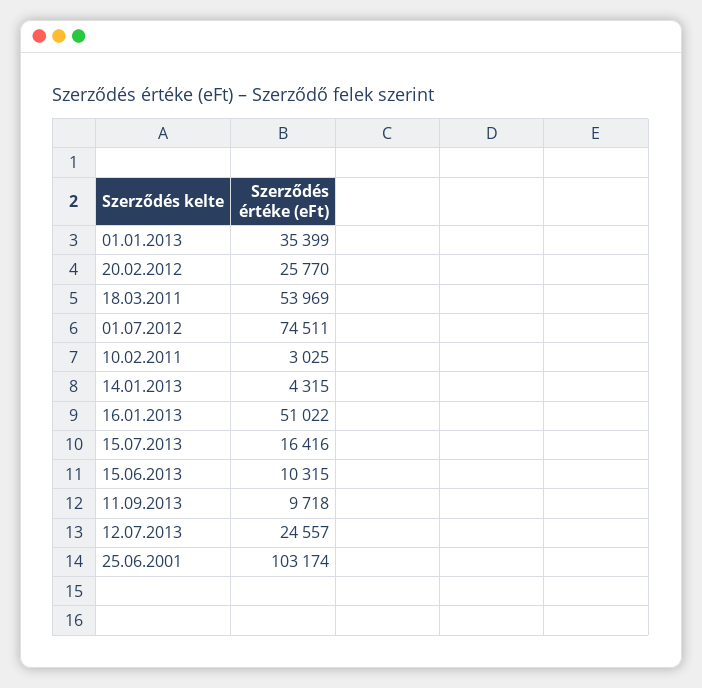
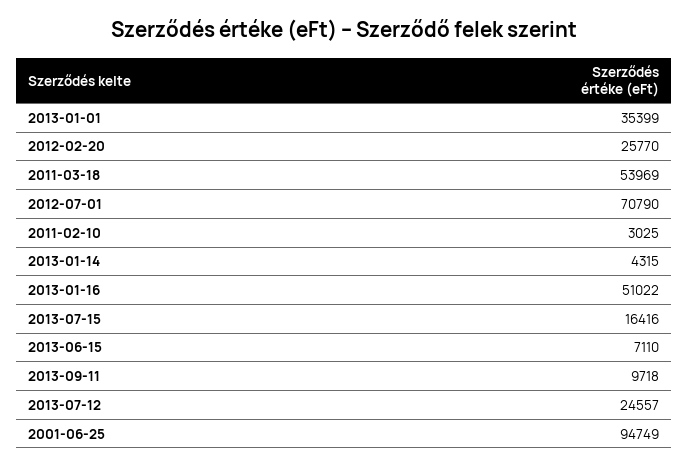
  {
    "01.01.2013": 35399,
    "20.02.2012": 25770,
    "18.03.2011": 53969,
-   "01.07.2012": 74511,
+   "01.07.2012": 70790,
    "10.02.2011": 3025,
    "14.01.2013": 4315,
    "16.01.2013": 51022,
    "15.07.2013": 16416,
-   "15.06.2013": 10315,
+   "15.06.2013": 7110,
    "11.09.2013": 9718,
    "12.07.2013": 24557,
-   "25.06.2001": 103174
+   "25.06.2001": 94749
  }

